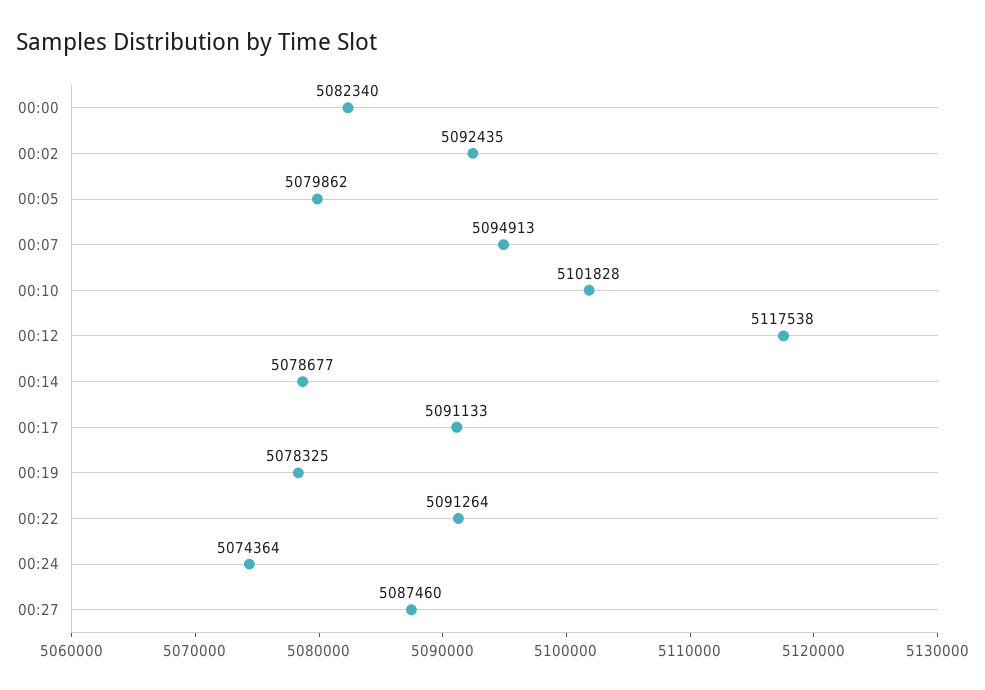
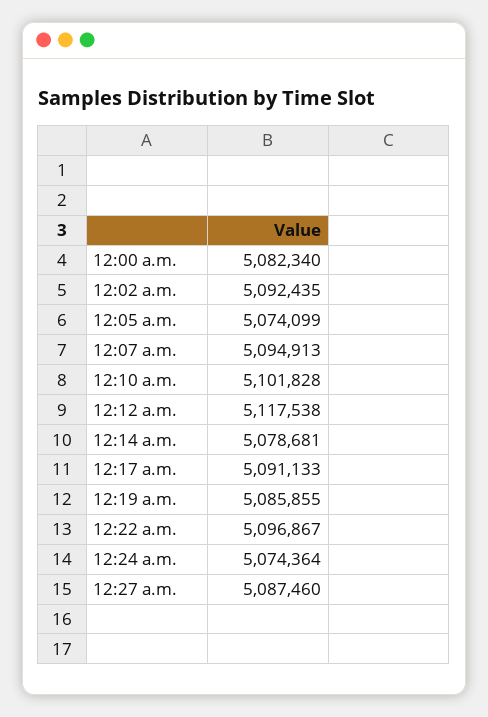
  {
    "00:00": 5082340,
    "00:02": 5092435,
-   "00:05": 5079862,
+   "00:05": 5074099,
    "00:07": 5094913,
    "00:10": 5101828,
    "00:12": 5117538,
-   "00:14": 5078677,
+   "00:14": 5078681,
    "00:17": 5091133,
-   "00:19": 5078325,
+   "00:19": 5085855,
-   "00:22": 5091264,
+   "00:22": 5096867,
    "00:24": 5074364,
    "00:27": 5087460
  }

